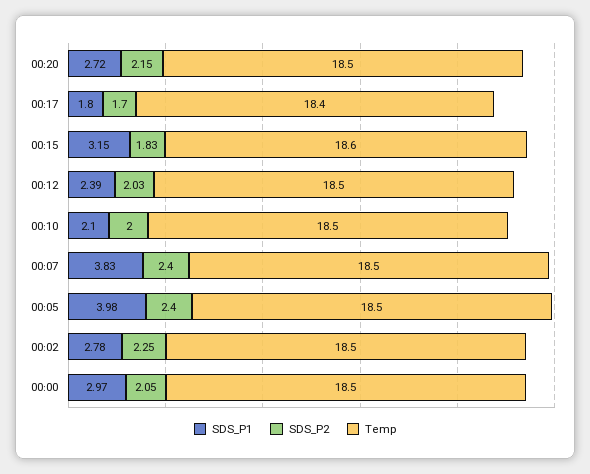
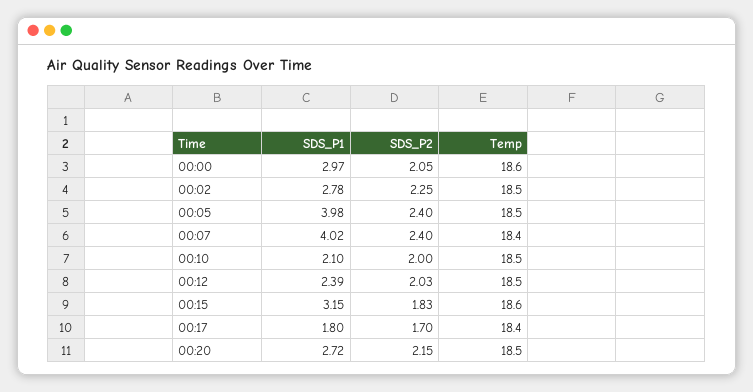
  {
    "SDS_P1": {
      "00:20": 2.72,
      "00:17": 1.8,
      "00:15": 3.15,
      "00:12": 2.39,
      "00:10": 2.1,
-     "00:07": 3.83,
+     "00:07": 4.02,
      "00:05": 3.98,
      "00:02": 2.78,
      "00:00": 2.97
    },
    "SDS_P2": {
      "00:20": 2.15,
      "00:17": 1.7,
      "00:15": 1.83,
      "00:12": 2.03,
      "00:10": 2,
      "00:07": 2.4,
      "00:05": 2.4,
      "00:02": 2.25,
      "00:00": 2.05
    },
    "Temp": {
      "00:20": 18.5,
      "00:17": 18.4,
      "00:15": 18.6,
      "00:12": 18.5,
      "00:10": 18.5,
-     "00:07": 18.5,
+     "00:07": 18.4,
      "00:05": 18.5,
      "00:02": 18.5,
-     "00:00": 18.5
+     "00:00": 18.6
    }
  }

